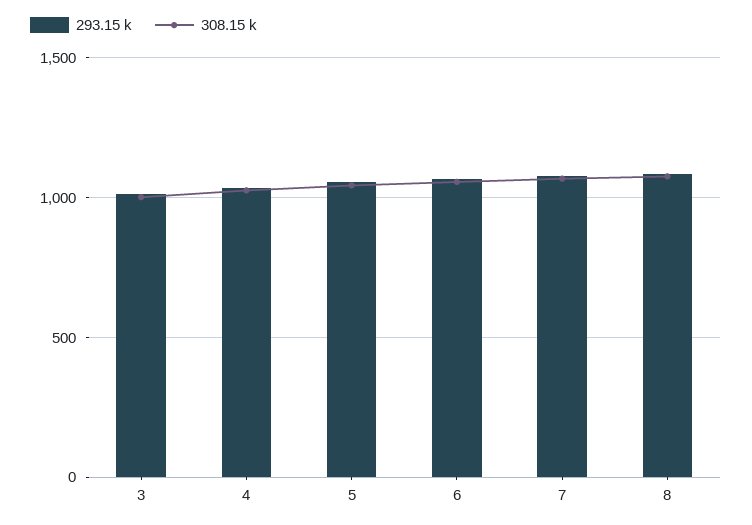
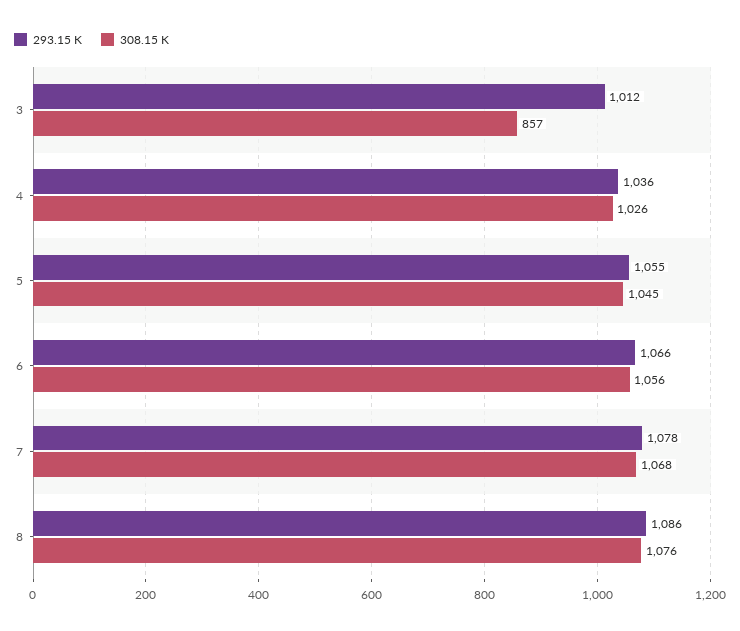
  {
    "293.15 k": {
      "3": 1012,
      "4": 1036,
      "5": 1055,
      "6": 1066,
      "7": 1078,
      "8": 1086
    },
    "308.15 k": {
-     "3": 1000,
+     "3": 857,
      "4": 1026,
      "5": 1045,
      "6": 1056,
      "7": 1068,
      "8": 1076
    }
  }

